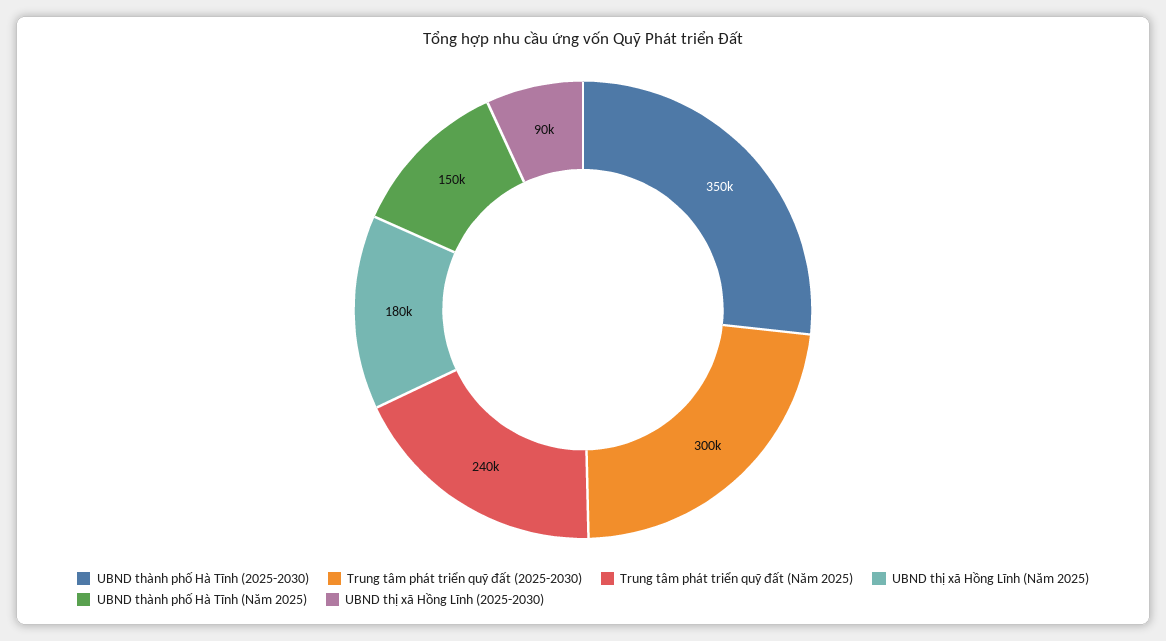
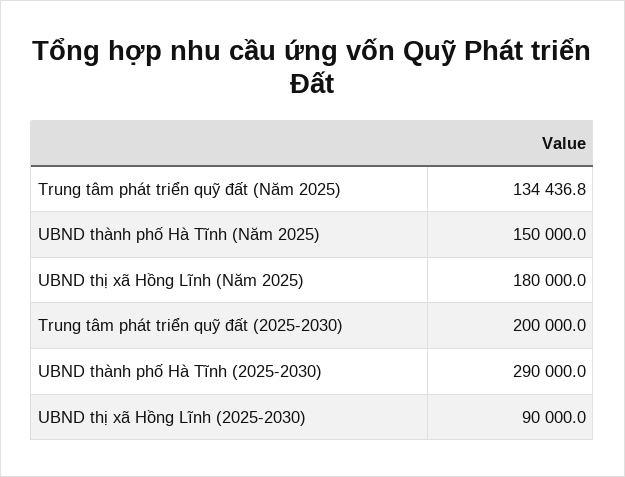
  {
-   "UBND thành phố Hà Tĩnh (2025-2030)": 350000,
+   "UBND thành phố Hà Tĩnh (2025-2030)": 290000,
-   "Trung tâm phát triển quỹ đất (2025-2030)": 300000,
+   "Trung tâm phát triển quỹ đất (2025-2030)": 200000,
-   "Trung tâm phát triển quỹ đất (Năm 2025)": 240000,
+   "Trung tâm phát triển quỹ đất (Năm 2025)": 134436.8,
    "UBND thị xã Hồng Lĩnh (Năm 2025)": 180000,
    "UBND thành phố Hà Tĩnh (Năm 2025)": 150000,
    "UBND thị xã Hồng Lĩnh (2025-2030)": 90000
  }

